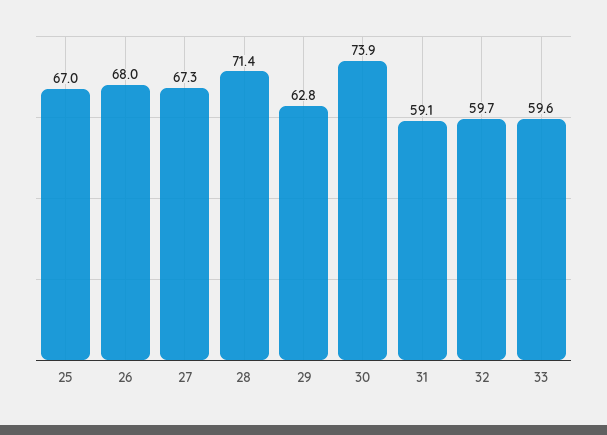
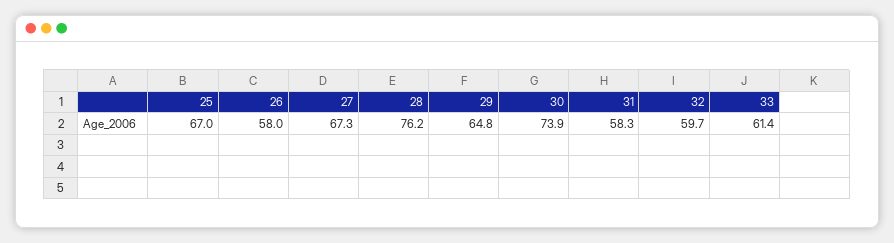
  {
    "25": 67,
-   "26": 68,
+   "26": 58,
    "27": 67.3,
-   "28": 71.4,
+   "28": 76.2,
-   "29": 62.8,
+   "29": 64.8,
    "30": 73.9,
-   "31": 59.1,
+   "31": 58.3,
    "32": 59.7,
-   "33": 59.6
+   "33": 61.4
  }

